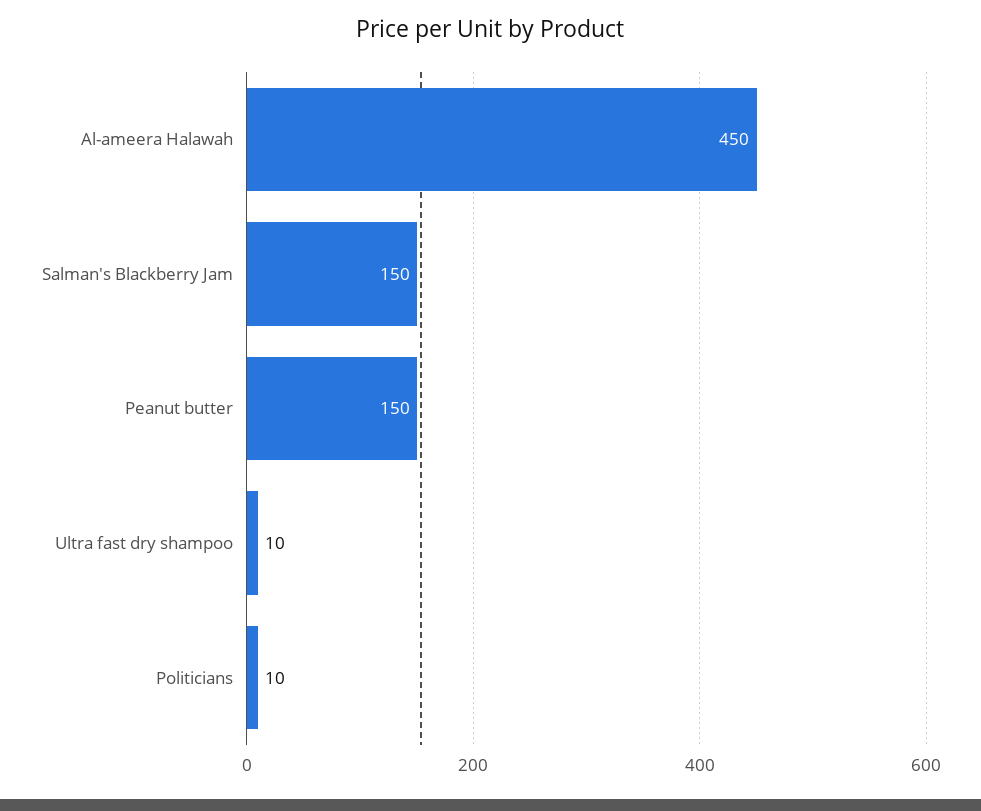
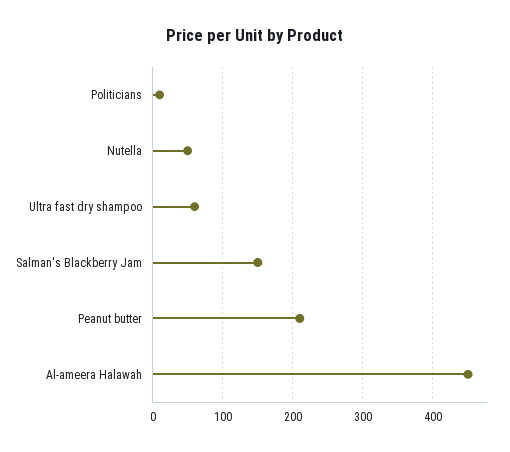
  {
    "Al-ameera Halawah": 450,
    "Salman's Blackberry Jam": 150,
-   "Peanut butter": 150,
+   "Peanut butter": 210,
-   "Ultra fast dry shampoo": 10,
+   "Ultra fast dry shampoo": 60,
-   "Politicians": 10
+   "Politicians": 10,
+   "Nutella": 50
  }

